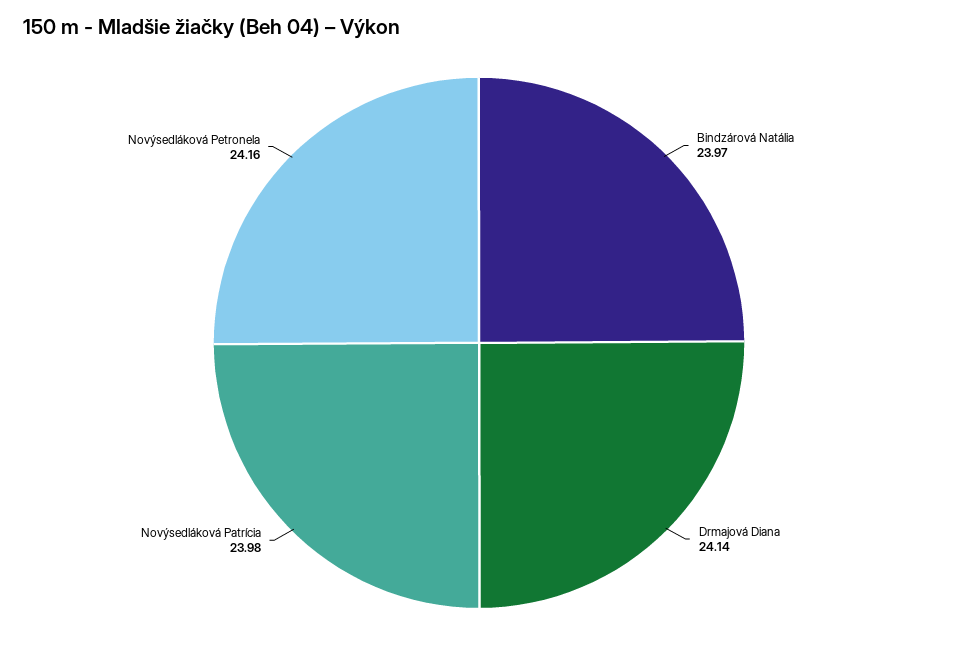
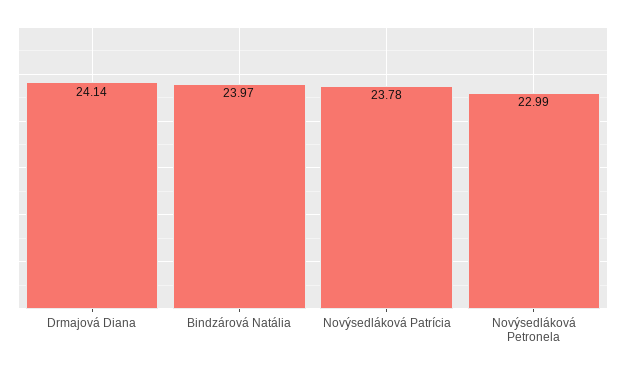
  {
    "Bindzárová Natália": 23.97,
    "Drmajová Diana": 24.14,
-   "Novýsedláková Patrícia": 23.98,
+   "Novýsedláková Patrícia": 23.78,
-   "Novýsedláková Petronela": 24.16
+   "Novýsedláková Petronela": 22.99
  }

